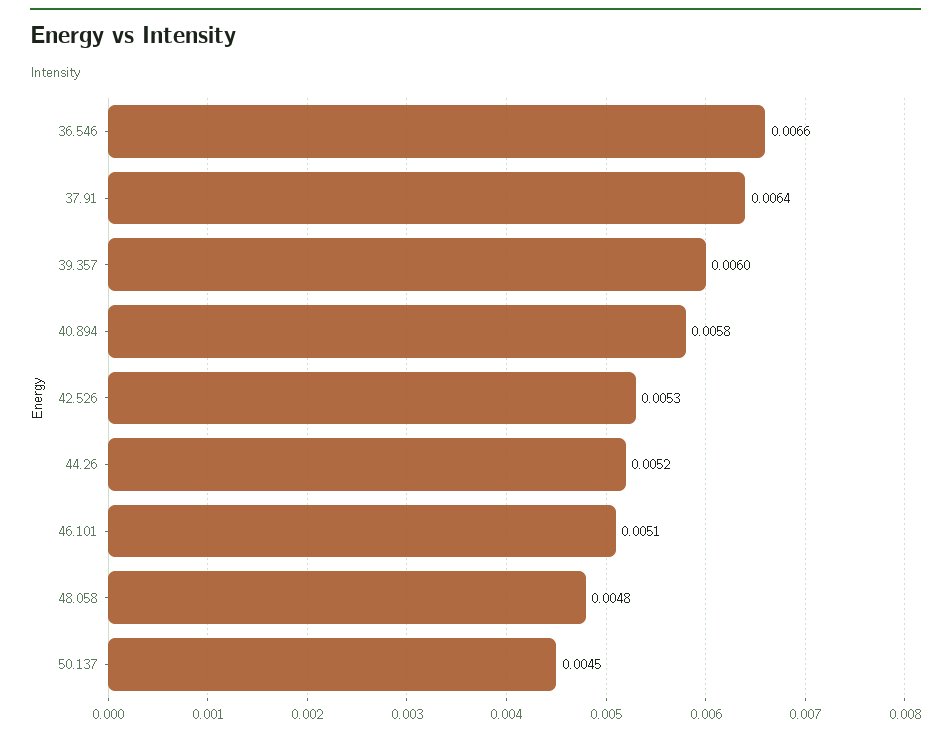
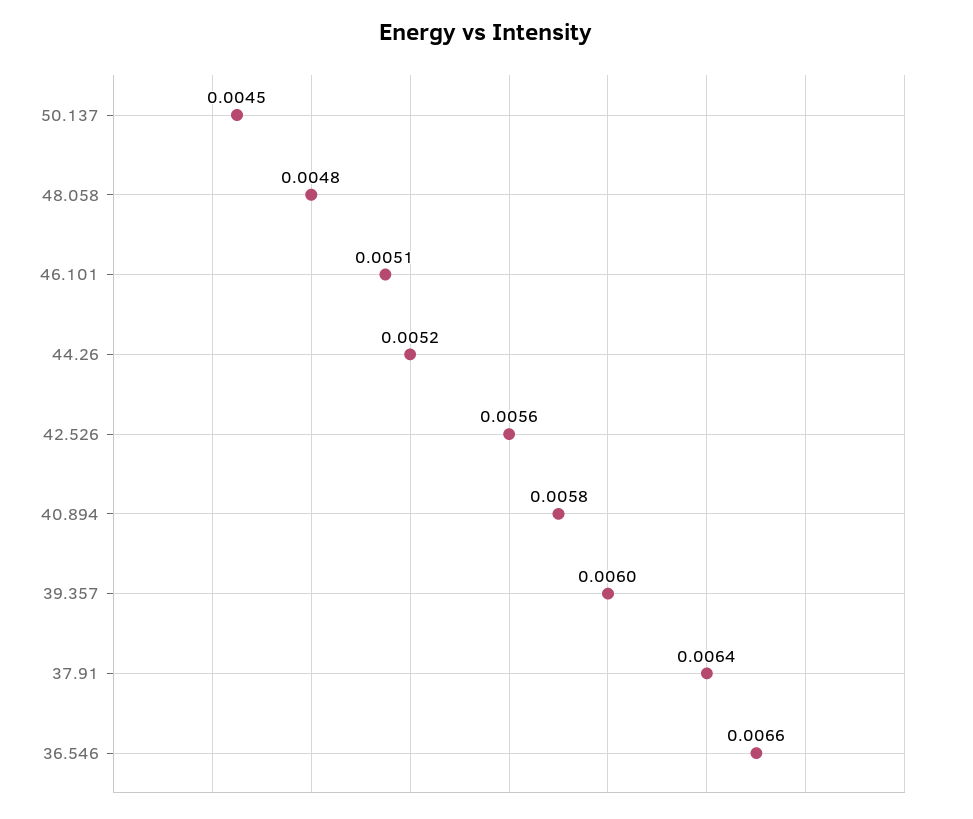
  {
    "36.546": 0.0066,
    "37.91": 0.0064,
    "39.357": 0.006,
    "40.894": 0.0058,
-   "42.526": 0.0053,
+   "42.526": 0.0056,
    "44.26": 0.0052,
    "46.101": 0.0051,
    "48.058": 0.0048,
    "50.137": 0.0045
  }

